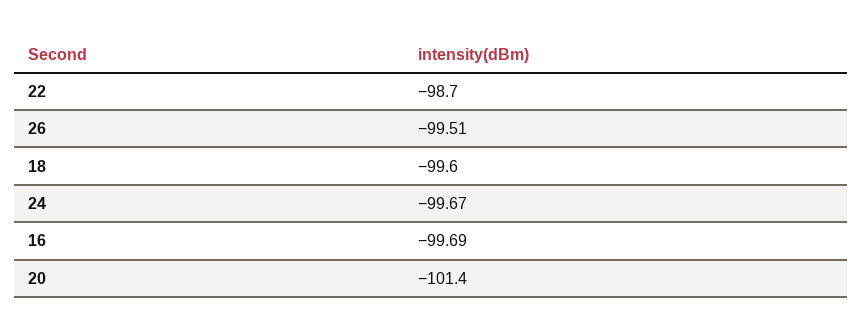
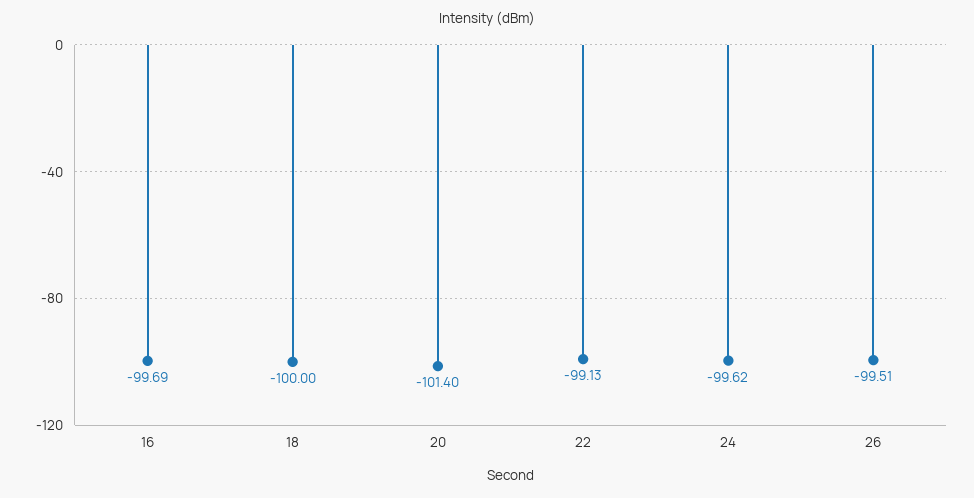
  {
-   "22": -98.7,
+   "22": -99.13,
    "26": -99.51,
-   "18": -99.6,
+   "18": -100,
-   "24": -99.67,
+   "24": -99.62,
    "16": -99.69,
    "20": -101.4
  }

